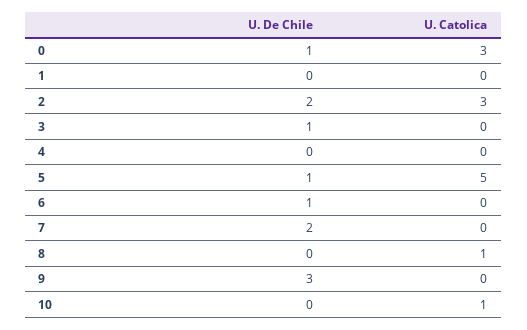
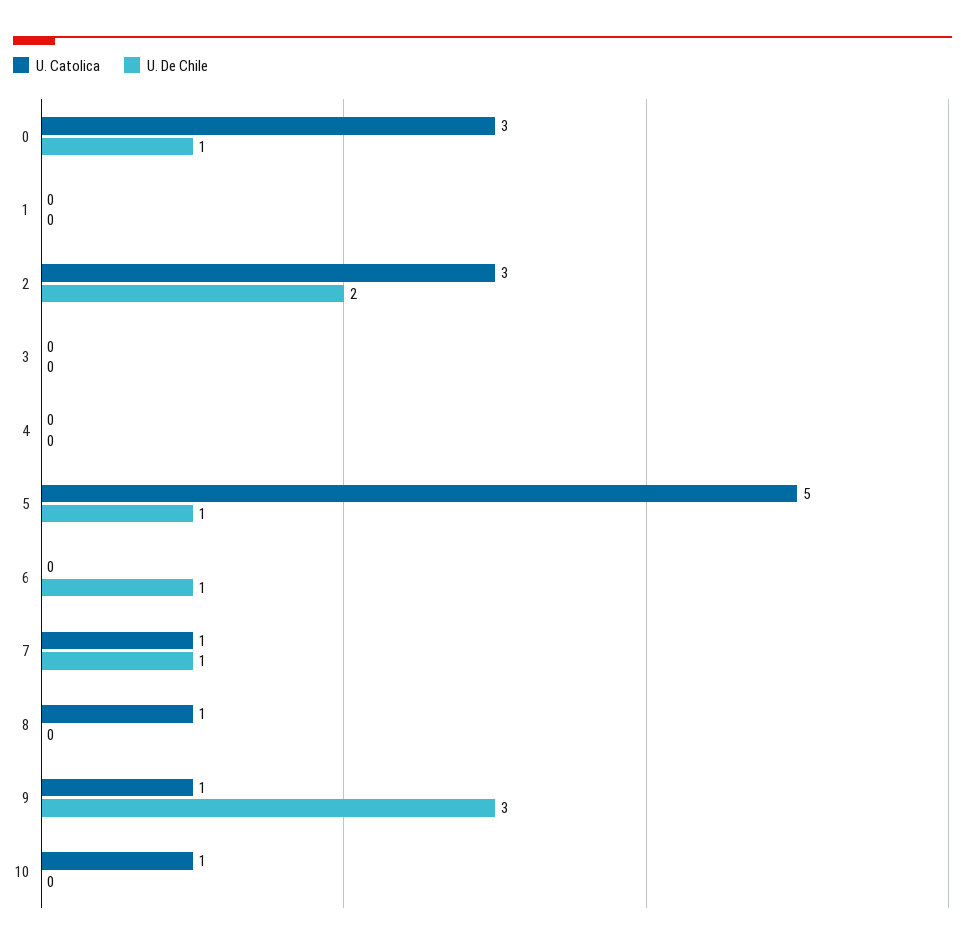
  {
    "U. De Chile": {
      "0": 1,
      "1": 0,
      "2": 2,
-     "3": 1,
+     "3": 0,
      "4": 0,
      "5": 1,
      "6": 1,
-     "7": 2,
+     "7": 1,
      "8": 0,
      "9": 3,
      "10": 0
    },
    "U. Catolica": {
      "0": 3,
      "1": 0,
      "2": 3,
      "3": 0,
      "4": 0,
      "5": 5,
      "6": 0,
-     "7": 0,
+     "7": 1,
      "8": 1,
-     "9": 0,
+     "9": 1,
      "10": 1
    }
  }

